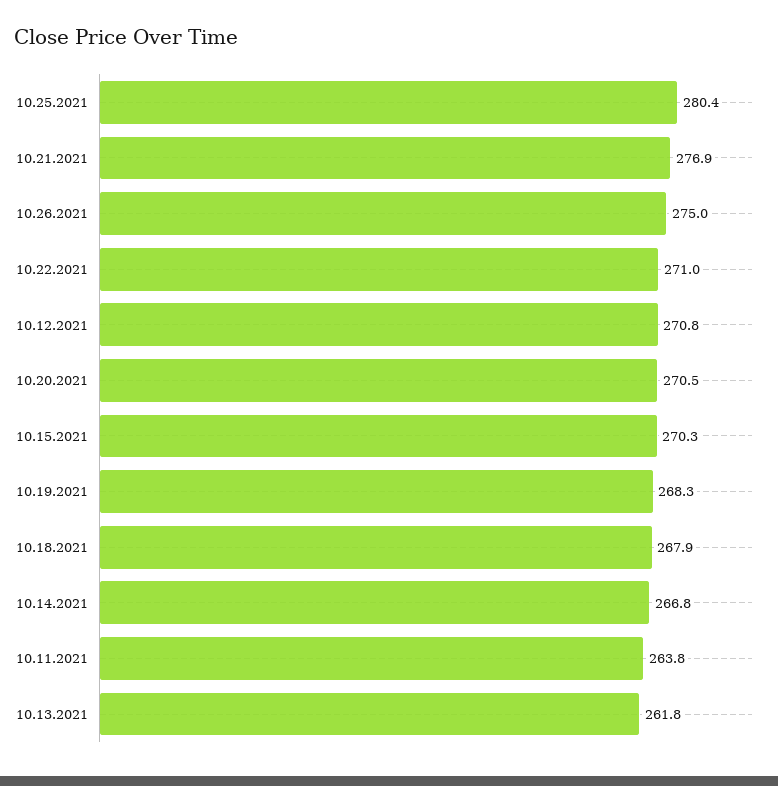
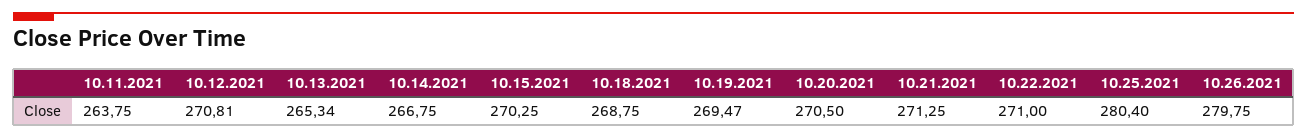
  {
    "10.25.2021": 280.4,
-   "10.21.2021": 276.9,
+   "10.21.2021": 271.25,
-   "10.26.2021": 275,
+   "10.26.2021": 279.75,
    "10.22.2021": 271,
    "10.12.2021": 270.81,
    "10.20.2021": 270.5,
    "10.15.2021": 270.25,
-   "10.19.2021": 268.3,
+   "10.19.2021": 269.47,
-   "10.18.2021": 267.9,
+   "10.18.2021": 268.75,
    "10.14.2021": 266.75,
    "10.11.2021": 263.75,
-   "10.13.2021": 261.8
+   "10.13.2021": 265.34
  }

